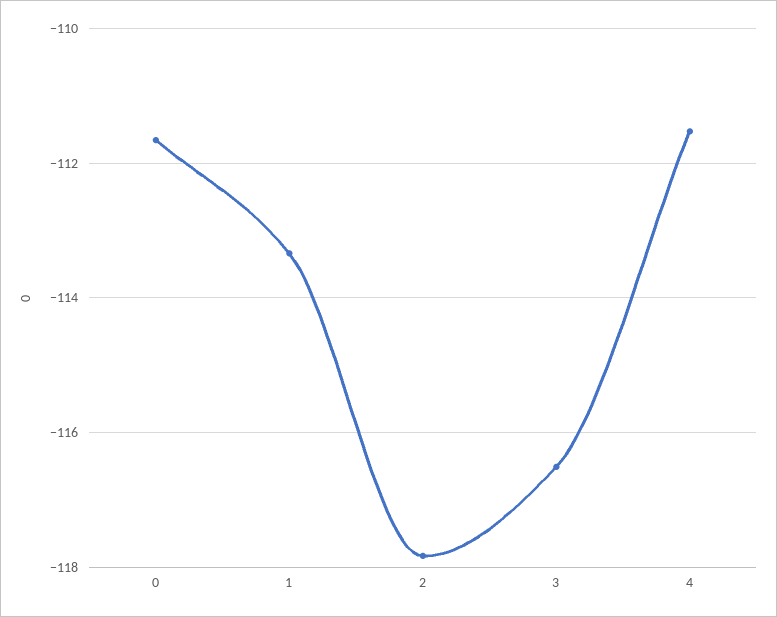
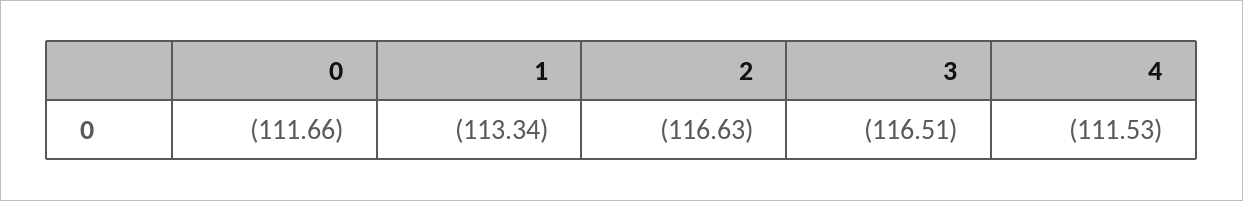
  {
    "0": -111.66,
    "1": -113.34,
-   "2": -117.8,
+   "2": -116.63,
    "3": -116.51,
    "4": -111.53
  }

